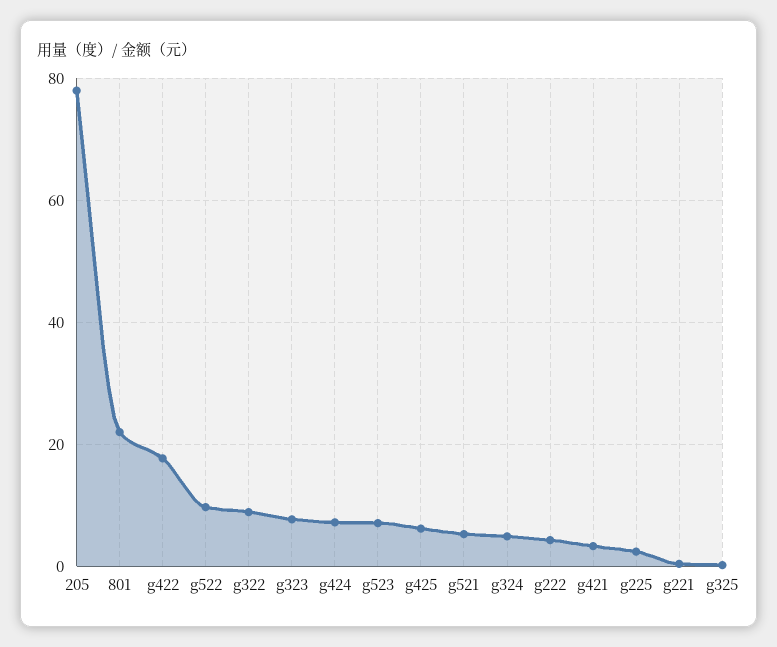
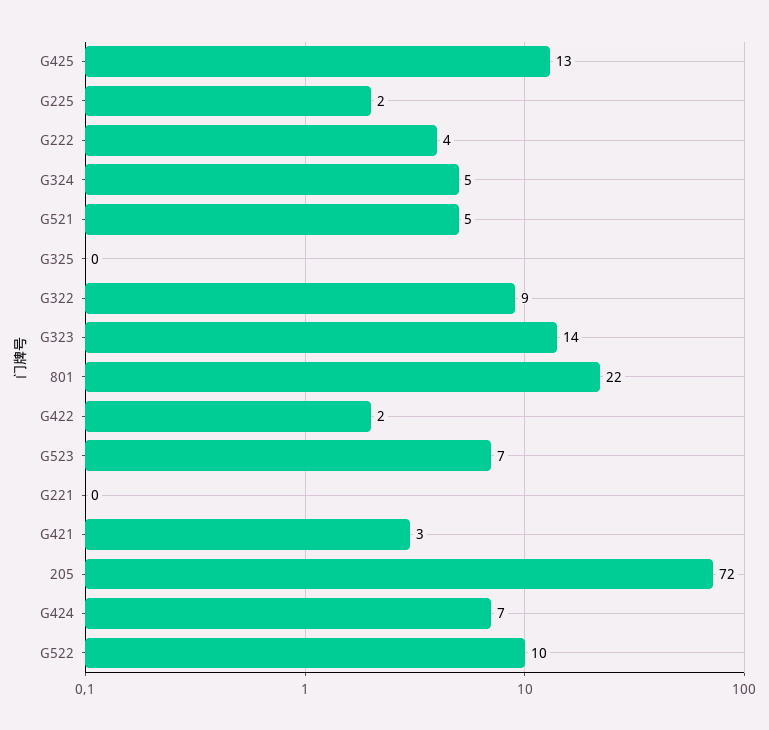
  {
-   "205": 78,
+   "205": 72,
    "801": 22,
-   "g422": 18,
+   "g422": 2,
    "g522": 10,
    "g322": 9,
-   "g323": 8,
+   "g323": 14,
    "g424": 7,
    "g523": 7,
-   "g425": 6,
+   "g425": 13,
    "g521": 5,
    "g324": 5,
    "g222": 4,
    "g421": 3,
    "g225": 2,
    "g221": 0,
    "g325": 0
  }

